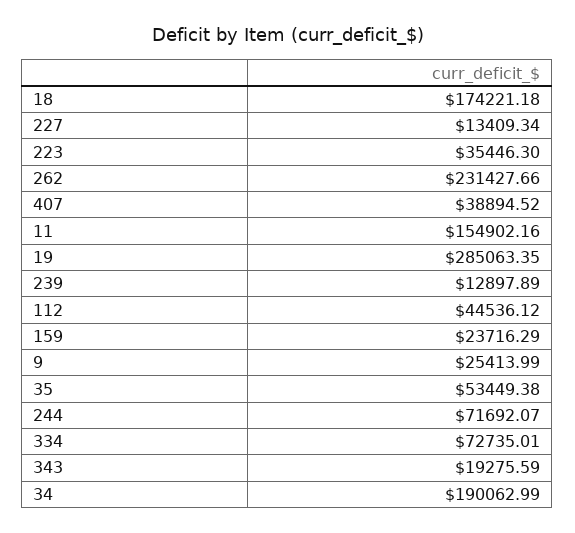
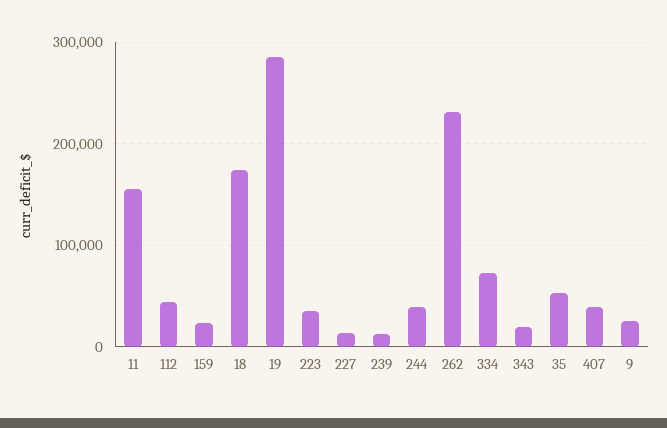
  {
    "18": 174221.18,
    "227": 13409.34,
    "223": 35446.3,
    "262": 231427.66,
    "407": 38894.52,
    "11": 154902.16,
    "19": 285063.35,
    "239": 12897.89,
    "112": 44536.12,
    "159": 23716.29,
    "9": 25413.99,
    "35": 53449.38,
-   "244": 71692.07,
+   "244": 40000,
    "334": 72735.01,
-   "343": 19275.59,
+   "343": 19275.59
-   "34": 190062.99
  }

